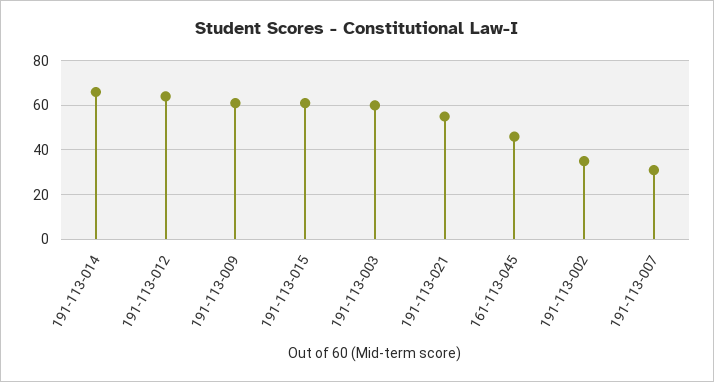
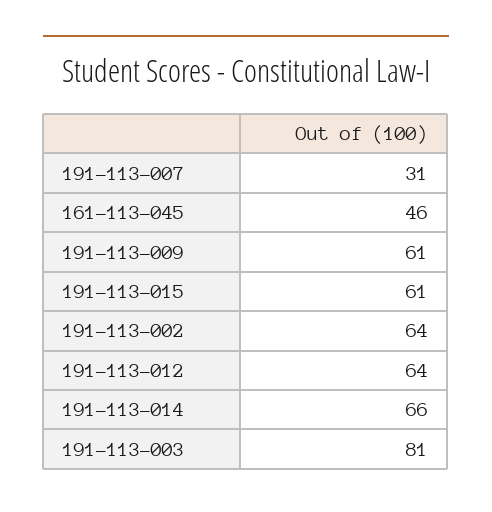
  {
    "191-113-014": 66,
    "191-113-012": 64,
    "191-113-009": 61,
    "191-113-015": 61,
-   "191-113-003": 60,
+   "191-113-003": 81,
-   "191-113-021": 55,
    "161-113-045": 46,
-   "191-113-002": 35,
+   "191-113-002": 64,
    "191-113-007": 31
  }

